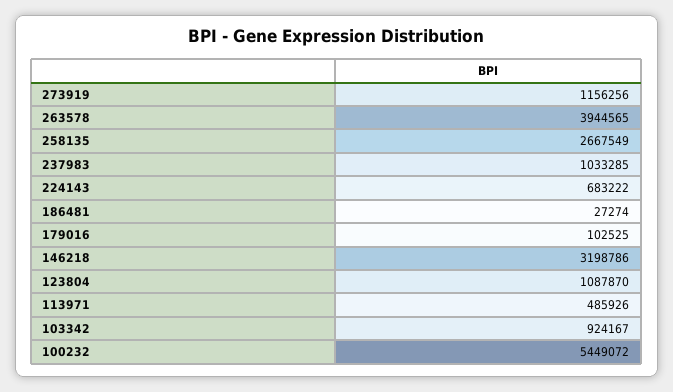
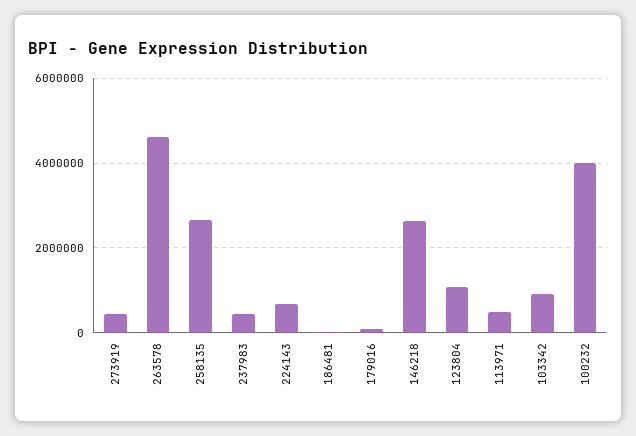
  {
-   "273919": 1156256,
+   "273919": 400000,
-   "263578": 3944565,
+   "263578": 4600000,
    "258135": 2667549,
-   "237983": 1033285,
+   "237983": 400000,
    "224143": 683222,
    "186481": 27274,
    "179016": 102525,
-   "146218": 3198786,
+   "146218": 2600000,
    "123804": 1087870,
    "113971": 485926,
    "103342": 924167,
-   "100232": 5449072
+   "100232": 4000000
  }

